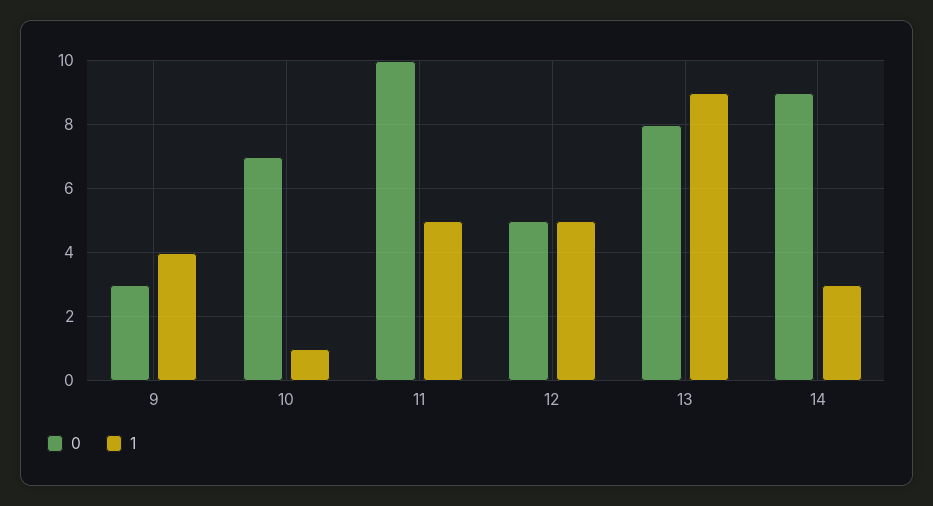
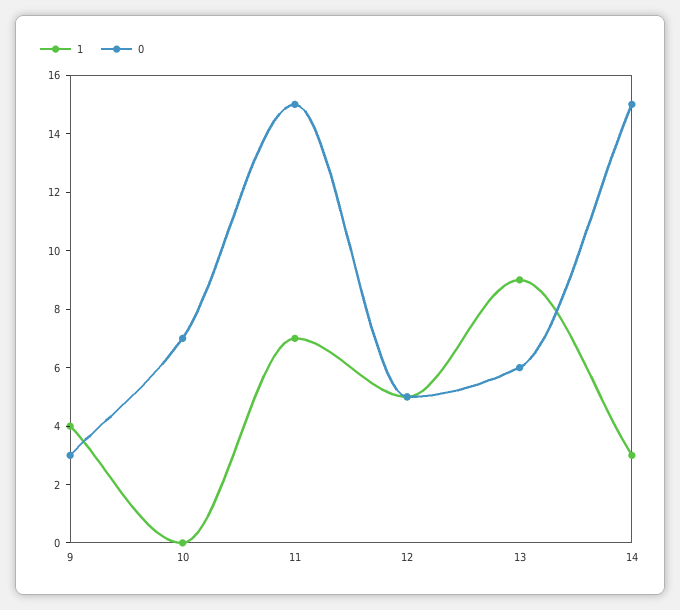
  {
    "0": {
      "9": 3,
      "10": 7,
-     "11": 10,
+     "11": 15,
      "12": 5,
-     "13": 8,
+     "13": 6,
-     "14": 9
+     "14": 15
    },
    "1": {
      "9": 4,
-     "10": 1,
+     "10": 0,
-     "11": 5,
+     "11": 7,
      "12": 5,
      "13": 9,
      "14": 3
    }
  }

